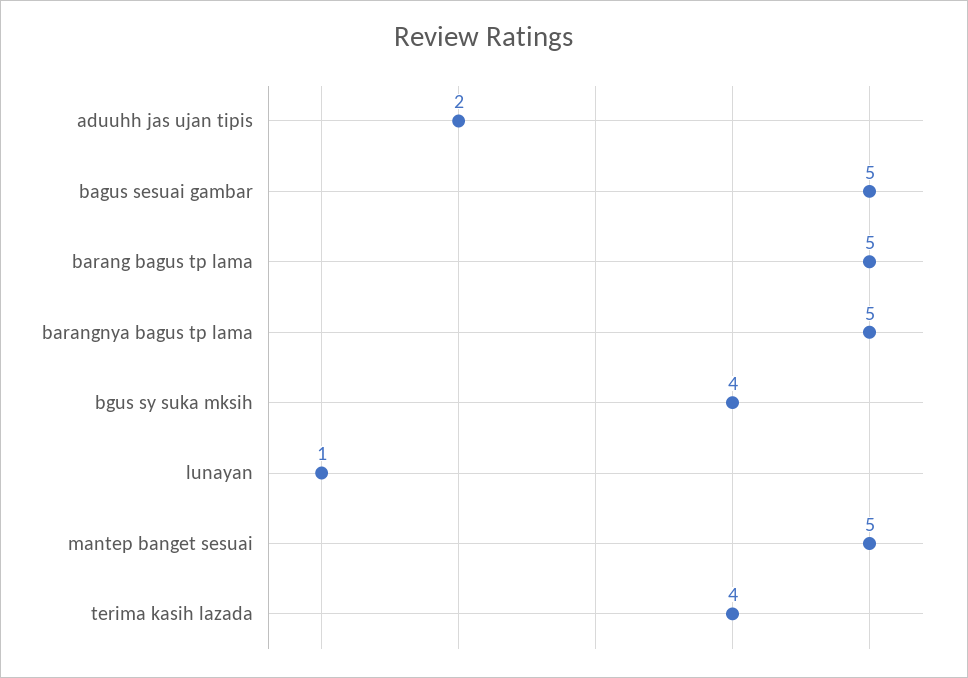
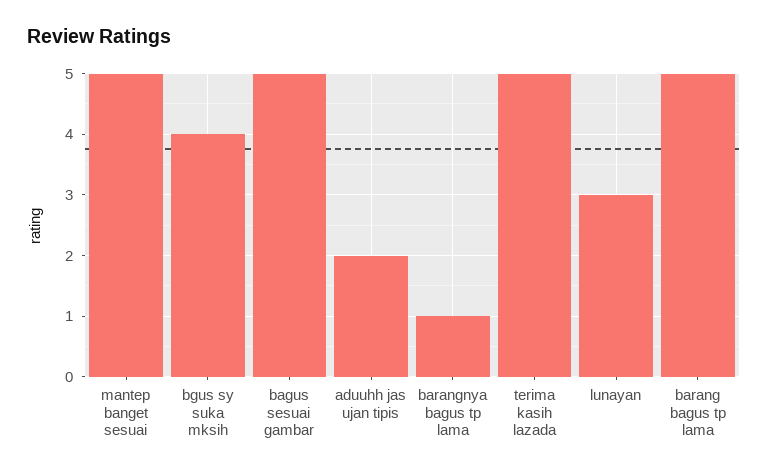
  {
    "aduuhh jas ujan tipis": 2,
    "bagus sesuai gambar": 5,
    "barang bagus tp lama": 5,
-   "barangnya bagus tp lama": 5,
+   "barangnya bagus tp lama": 1,
    "bgus sy suka mksih": 4,
-   "lunayan": 1,
+   "lunayan": 3,
    "mantep banget sesuai": 5,
-   "terima kasih lazada": 4
+   "terima kasih lazada": 5
  }

